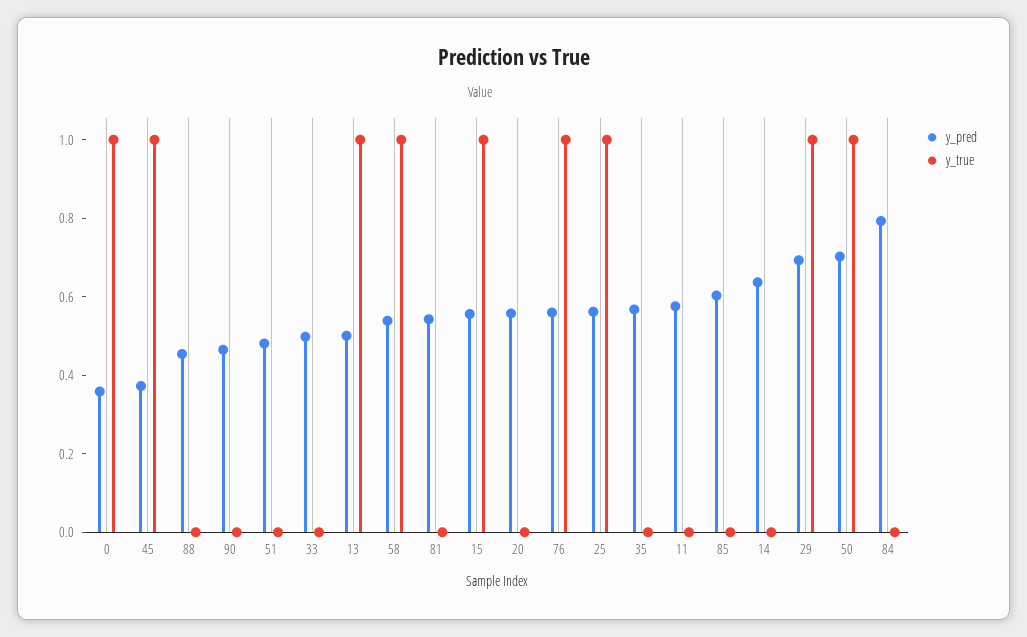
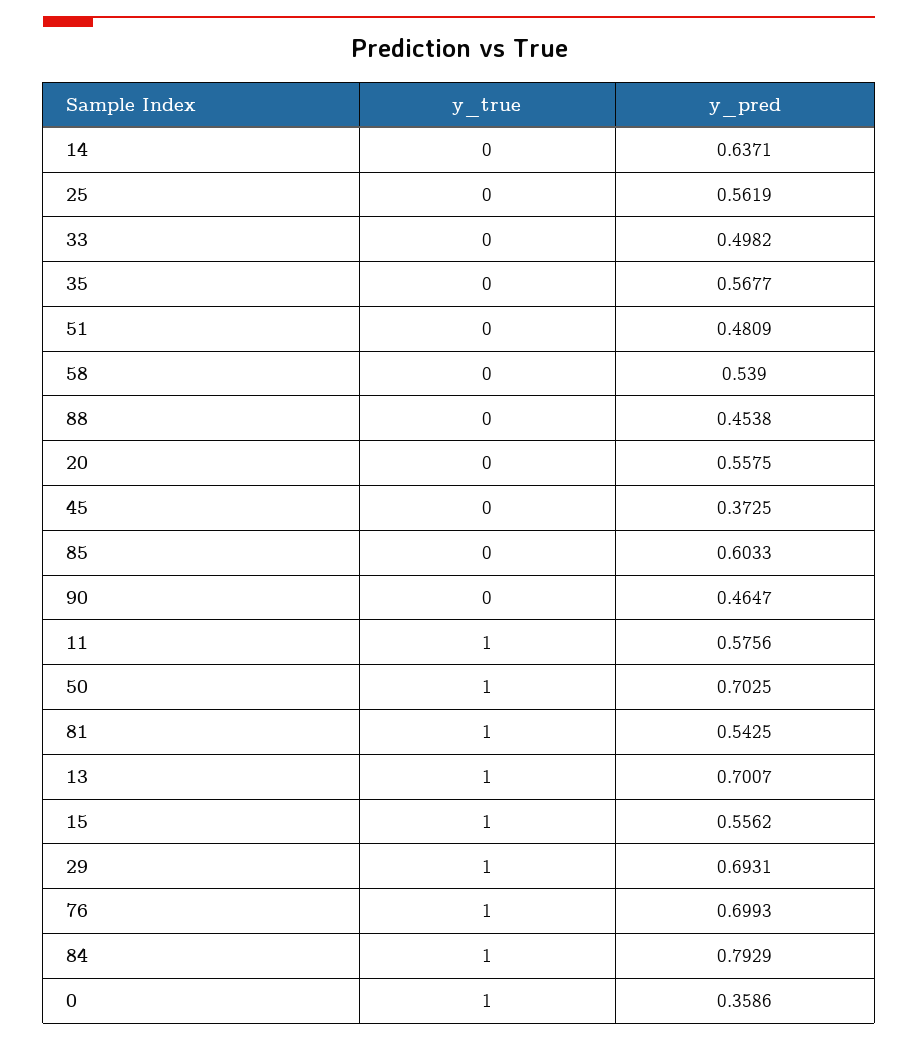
  {
    "y_pred": {
      "0": 0.3586,
      "45": 0.3725,
      "88": 0.4538,
      "90": 0.4647,
      "51": 0.4809,
      "33": 0.4982,
-     "13": 0.5,
+     "13": 0.7007,
      "58": 0.539,
      "81": 0.5425,
      "15": 0.5562,
      "20": 0.5575,
-     "76": 0.55,
+     "76": 0.6993,
      "25": 0.5619,
      "35": 0.5677,
      "11": 0.5756,
      "85": 0.6033,
      "14": 0.6371,
      "29": 0.6931,
      "50": 0.7025,
      "84": 0.7929
    },
    "y_true": {
      "0": 1,
-     "45": 1,
+     "45": 0,
      "88": 0,
      "90": 0,
      "51": 0,
      "33": 0,
      "13": 1,
-     "58": 1,
+     "58": 0,
-     "81": 0,
+     "81": 1,
      "15": 1,
      "20": 0,
      "76": 1,
-     "25": 1,
+     "25": 0,
      "35": 0,
-     "11": 0,
+     "11": 1,
      "85": 0,
      "14": 0,
      "29": 1,
      "50": 1,
-     "84": 0
+     "84": 1
    }
  }

